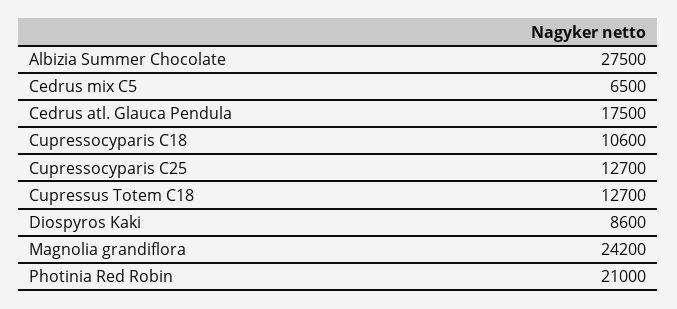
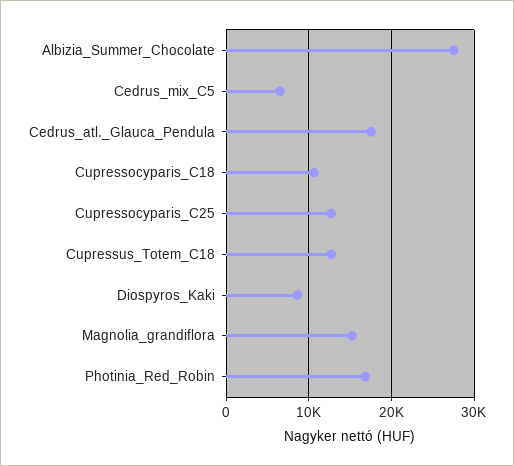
  {
    "Albizia Summer Chocolate": 27500,
    "Cedrus mix C5": 6500,
    "Cedrus atl. Glauca Pendula": 17500,
    "Cupressocyparis C18": 10600,
    "Cupressocyparis C25": 12700,
    "Cupressus Totem C18": 12700,
    "Diospyros Kaki": 8600,
-   "Magnolia grandiflora": 24200,
+   "Magnolia grandiflora": 15000,
-   "Photinia Red Robin": 21000
+   "Photinia Red Robin": 17000
  }

